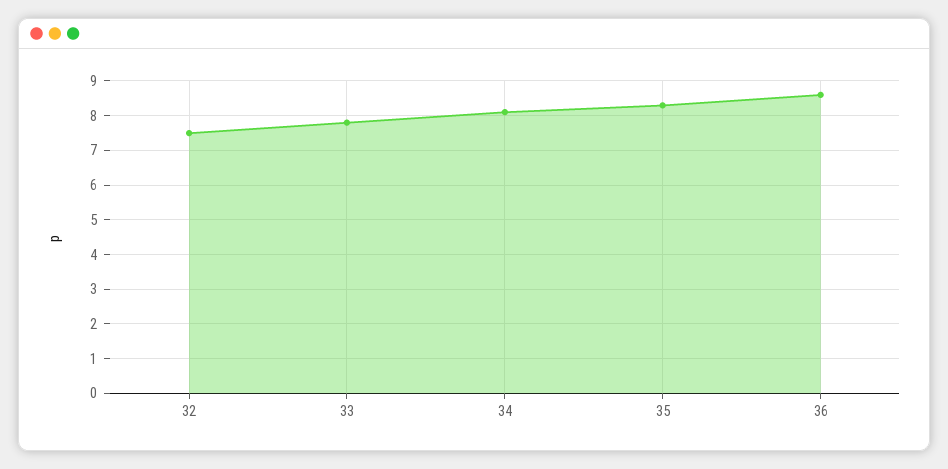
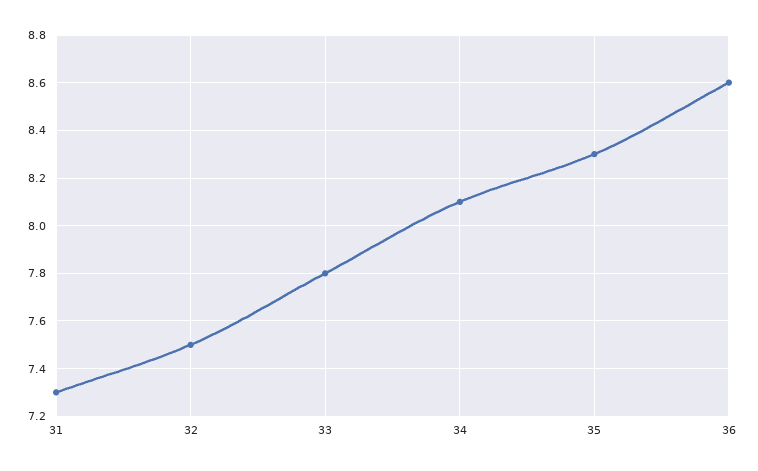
  {
    "32": 7.5,
    "33": 7.8,
    "34": 8.1,
    "35": 8.3,
-   "36": 8.6
+   "36": 8.6,
+   "31": 7.3
  }

